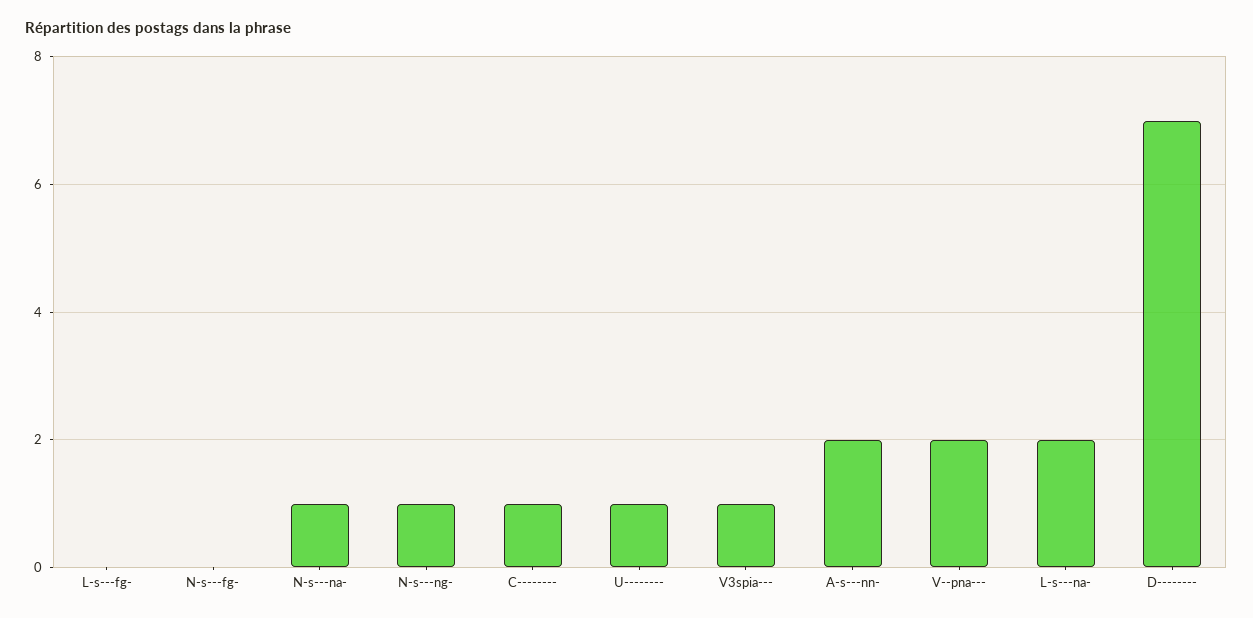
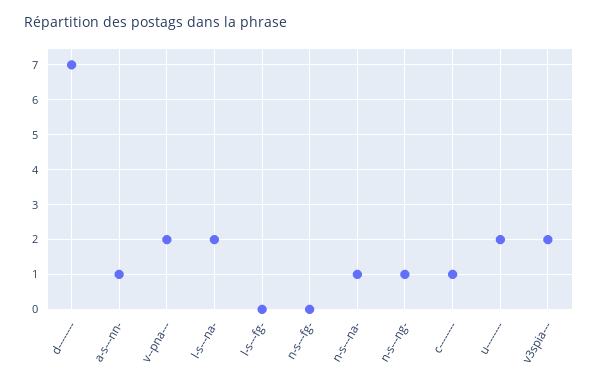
  {
    "L-s---fg-": 0,
    "N-s---fg-": 0,
    "N-s---na-": 1,
    "N-s---ng-": 1,
    "C--------": 1,
-   "U--------": 1,
+   "U--------": 2,
-   "V3spia---": 1,
+   "V3spia---": 2,
-   "A-s---nn-": 2,
+   "A-s---nn-": 1,
    "V--pna---": 2,
    "L-s---na-": 2,
    "D--------": 7
  }

